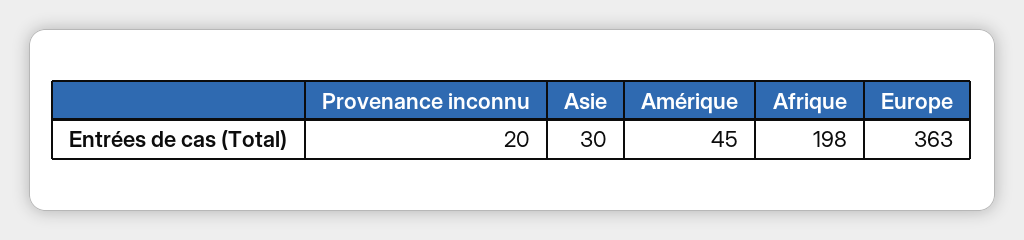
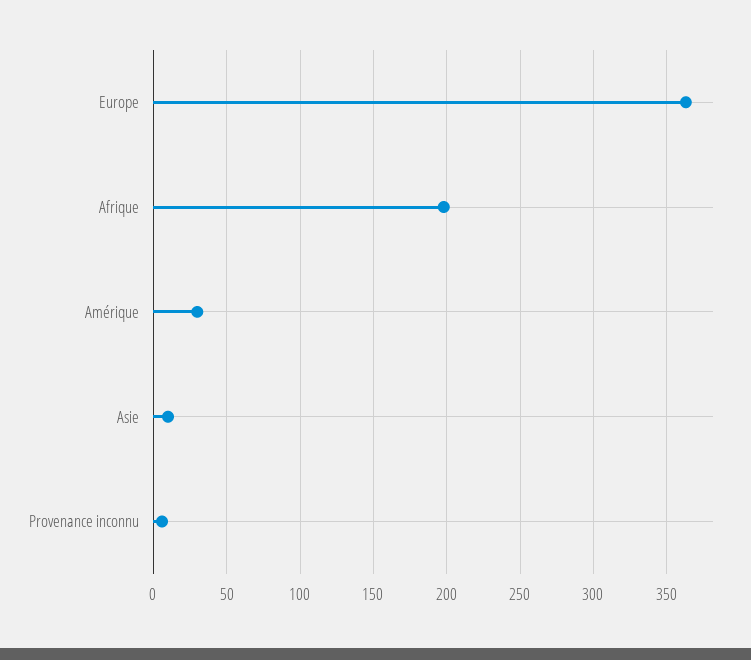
  {
-   "Provenance inconnu": 20,
+   "Provenance inconnu": 5,
-   "Asie": 30,
+   "Asie": 10,
-   "Amérique": 45,
+   "Amérique": 30,
    "Afrique": 198,
    "Europe": 363
  }

